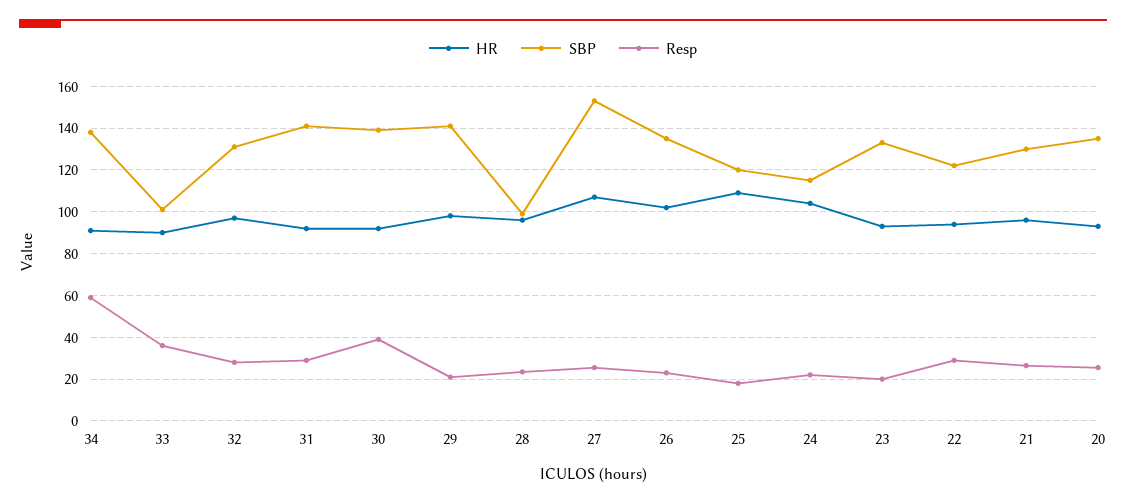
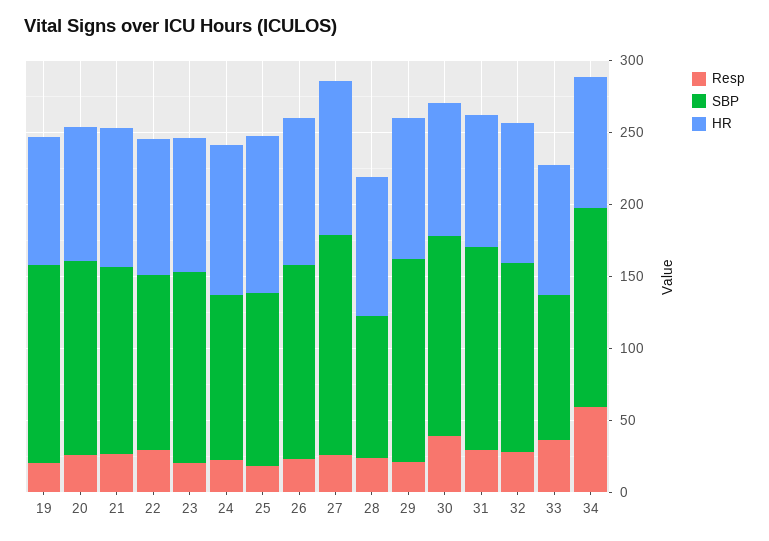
  {
    "HR": {
      "34": 90,
      "33": 90,
      "32": 95,
      "31": 90,
      "30": 90,
      "29": 100,
      "28": 95,
      "27": 105,
      "26": 100,
      "25": 110,
      "24": 105,
      "23": 95,
      "22": 95,
      "21": 95,
-     "20": 95
+     "20": 95,
+     "19": 90
    },
    "SBP": {
      "34": 140,
      "33": 100,
      "32": 130,
      "31": 140,
      "30": 140,
      "29": 140,
      "28": 100,
      "27": 155,
      "26": 135,
      "25": 120,
      "24": 115,
      "23": 135,
      "22": 120,
      "21": 130,
-     "20": 135
+     "20": 135,
+     "19": 140
    },
    "Resp": {
      "34": 60,
      "33": 35,
      "32": 30,
      "31": 30,
      "30": 40,
      "29": 20,
      "28": 25,
      "27": 25,
      "26": 25,
      "25": 20,
      "24": 20,
      "23": 20,
      "22": 30,
      "21": 25,
-     "20": 25
+     "20": 25,
+     "19": 20
    }
  }

